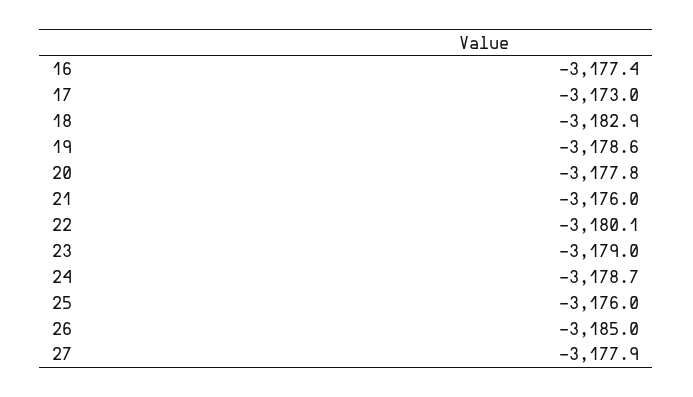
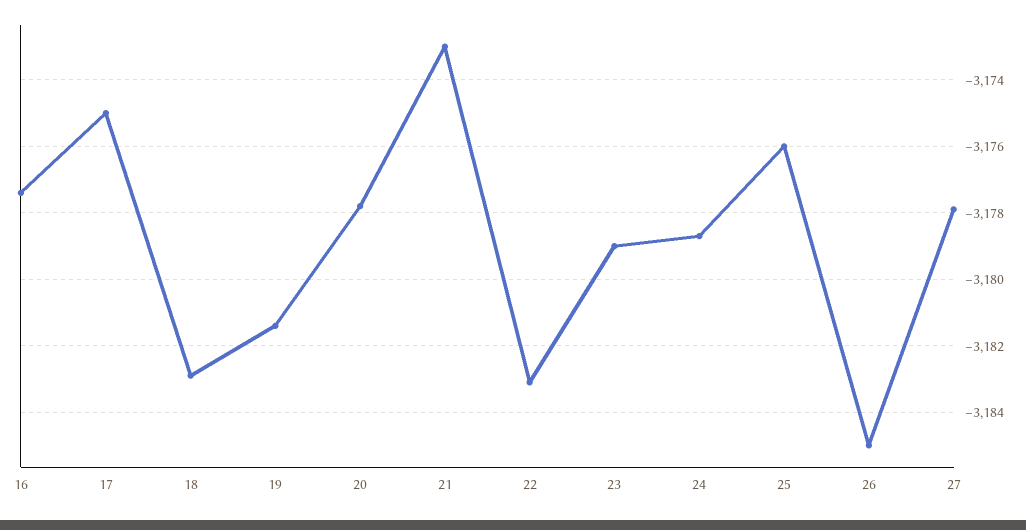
  {
    "16": -3177.4,
-   "17": -3173,
+   "17": -3175,
    "18": -3182.9,
-   "19": -3178.6,
+   "19": -3181.5,
    "20": -3177.8,
-   "21": -3176,
+   "21": -3173,
-   "22": -3180.1,
+   "22": -3183,
    "23": -3179,
    "24": -3178.7,
    "25": -3176,
    "26": -3185,
    "27": -3177.9
  }

